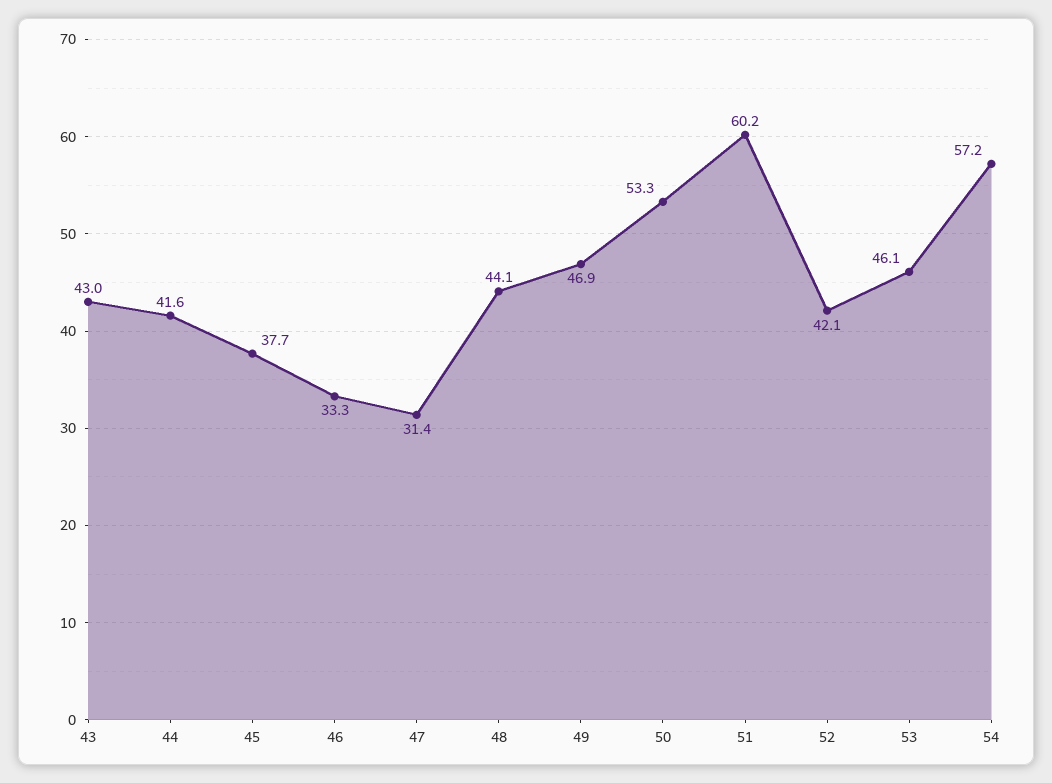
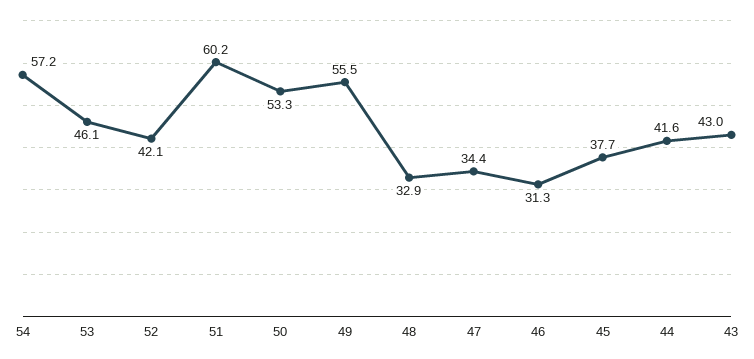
  {
    "43": 43,
    "44": 41.6,
    "45": 37.7,
-   "46": 33.3,
+   "46": 31.3,
-   "47": 31.4,
+   "47": 34.4,
-   "48": 44.1,
+   "48": 32.9,
-   "49": 46.9,
+   "49": 55.5,
    "50": 53.3,
    "51": 60.2,
    "52": 42.1,
    "53": 46.1,
    "54": 57.2
  }

